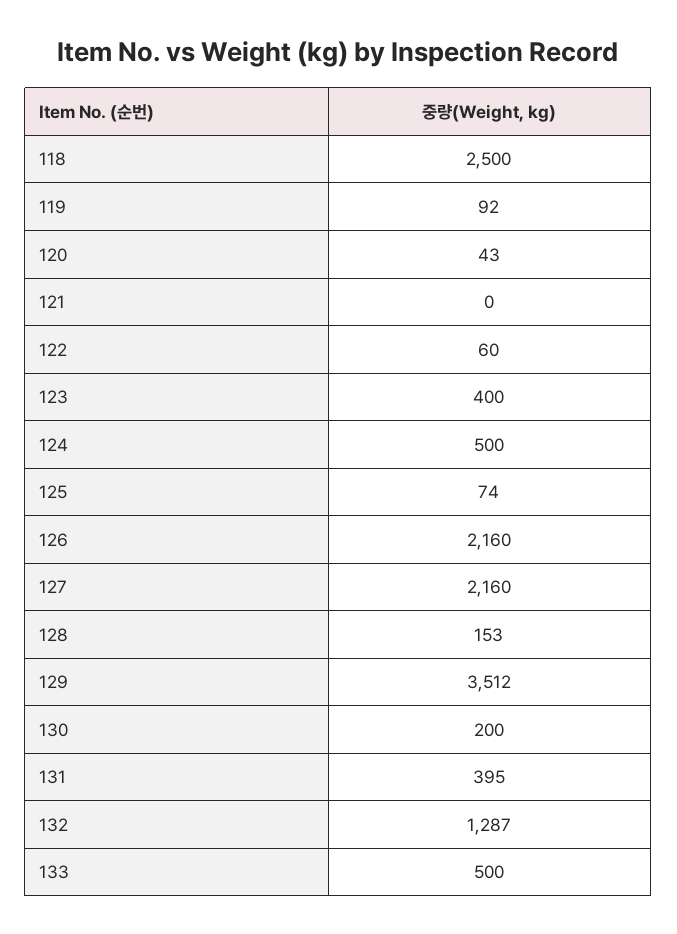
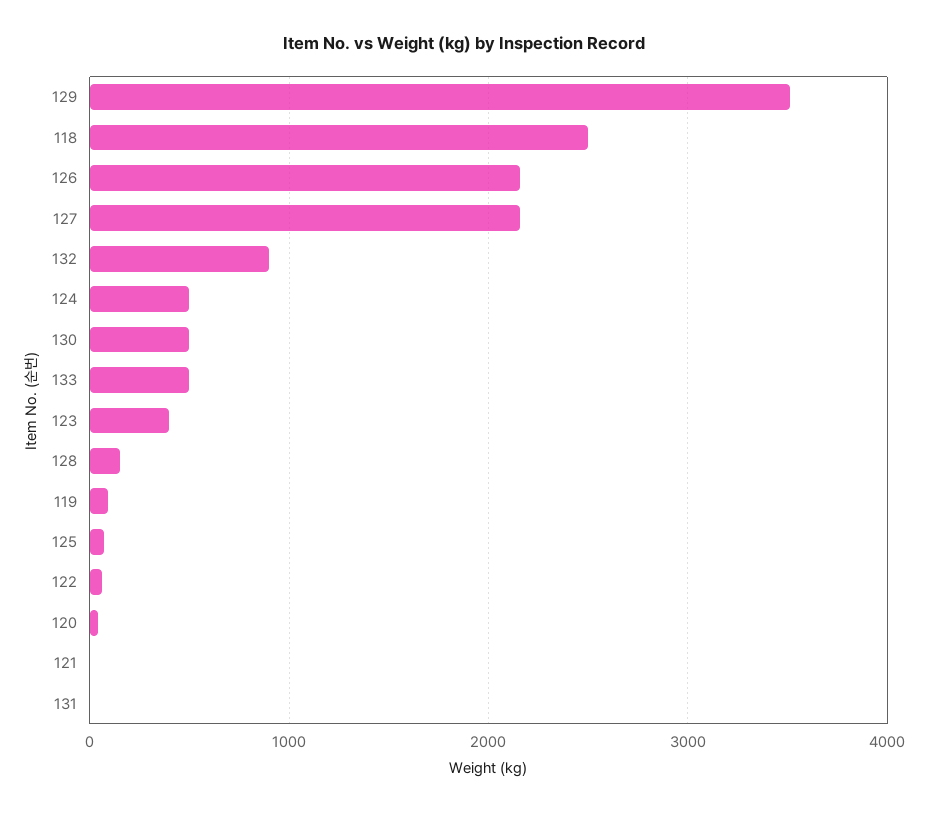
  {
    "118": 2500,
    "119": 92,
    "120": 43,
    "121": 0,
    "122": 60,
    "123": 400,
    "124": 500,
    "125": 74,
    "126": 2160,
    "127": 2160,
    "128": 153,
    "129": 3512,
-   "130": 200,
+   "130": 500,
-   "131": 395,
+   "131": 0,
-   "132": 1287,
+   "132": 900,
    "133": 500
  }

